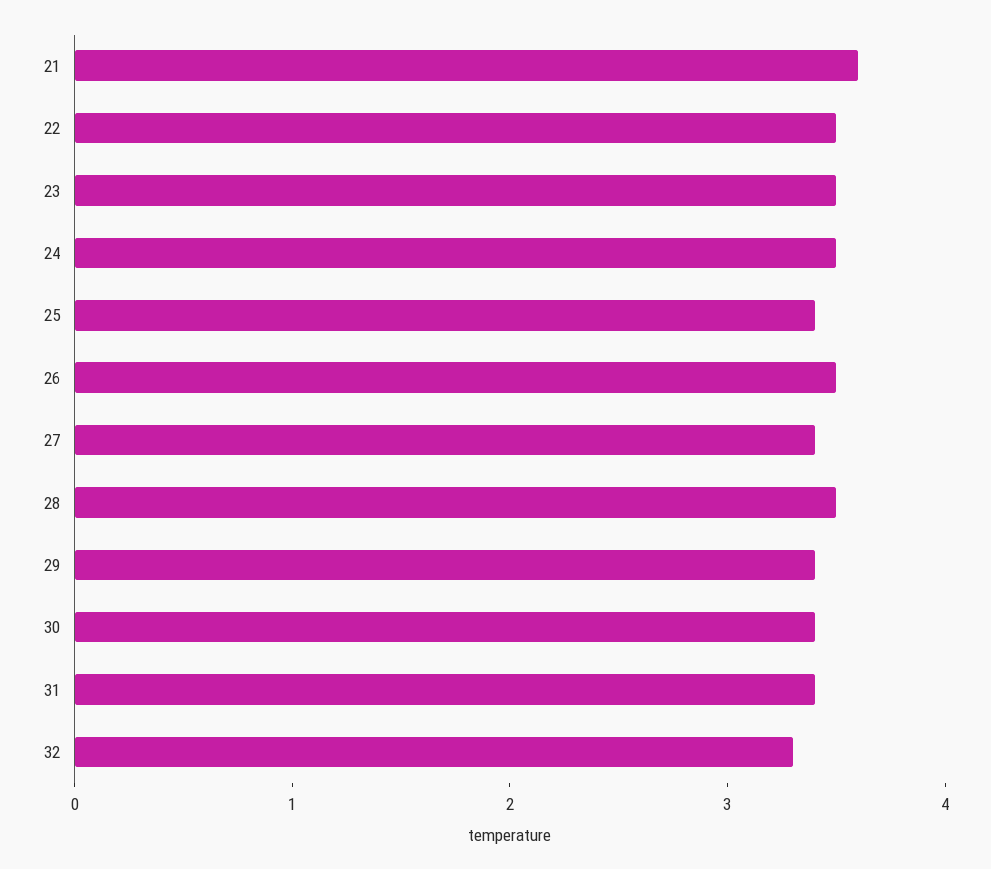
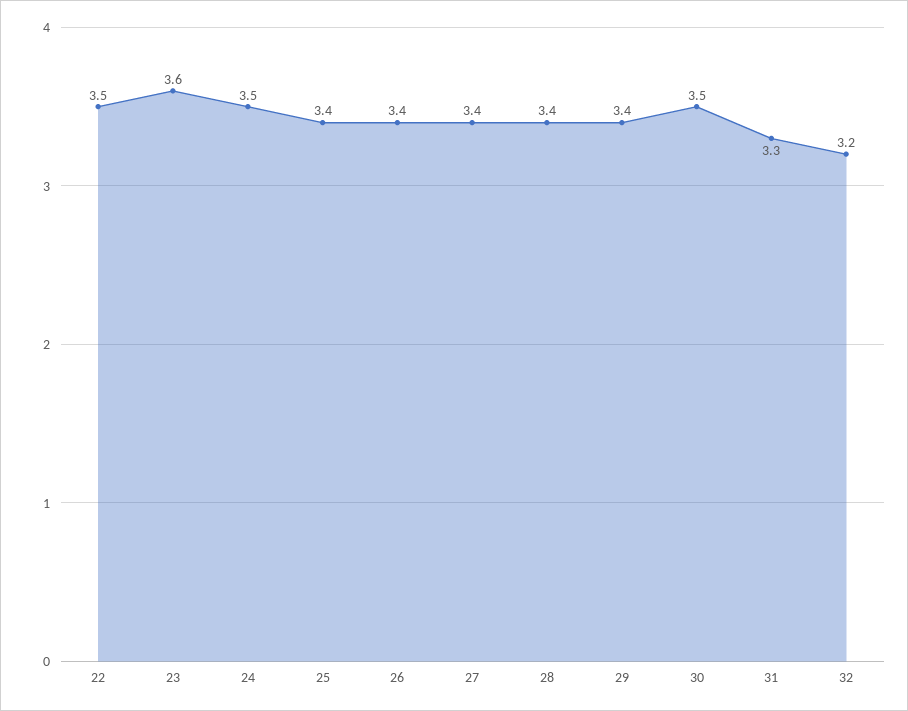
  {
-   "21": 3.6,
    "22": 3.5,
-   "23": 3.5,
+   "23": 3.6,
    "24": 3.5,
    "25": 3.4,
-   "26": 3.5,
+   "26": 3.4,
    "27": 3.4,
-   "28": 3.5,
+   "28": 3.4,
    "29": 3.4,
-   "30": 3.4,
+   "30": 3.5,
-   "31": 3.4,
+   "31": 3.3,
-   "32": 3.3
+   "32": 3.2
  }

